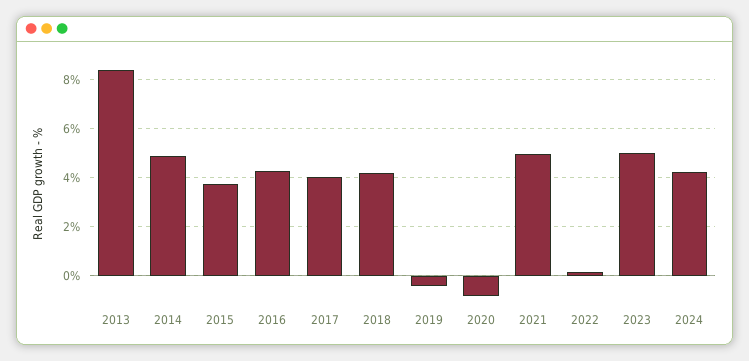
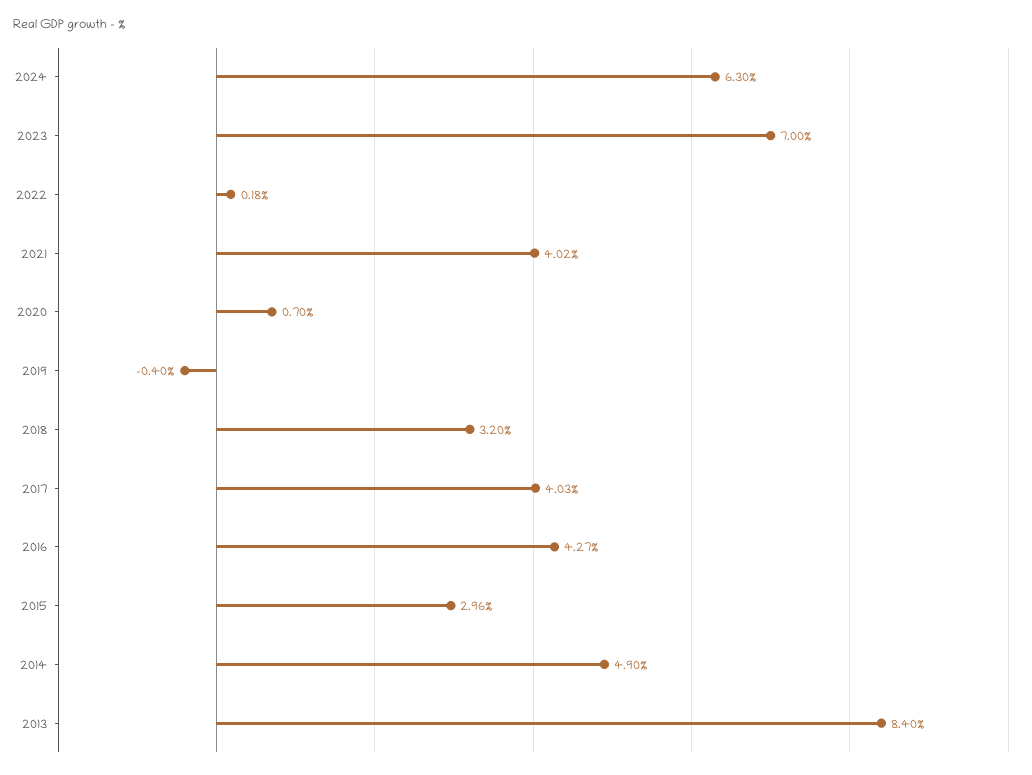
  {
    "2013": 8.4,
    "2014": 4.9,
-   "2015": 3.75,
+   "2015": 2.96,
    "2016": 4.27,
    "2017": 4.03,
-   "2018": 4.25,
+   "2018": 3.2,
    "2019": -0.4,
-   "2020": -0.75,
+   "2020": 0.7,
-   "2021": 5,
+   "2021": 4.02,
    "2022": 0.18,
-   "2023": 5,
+   "2023": 7,
-   "2024": 4.25
+   "2024": 6.3
  }

